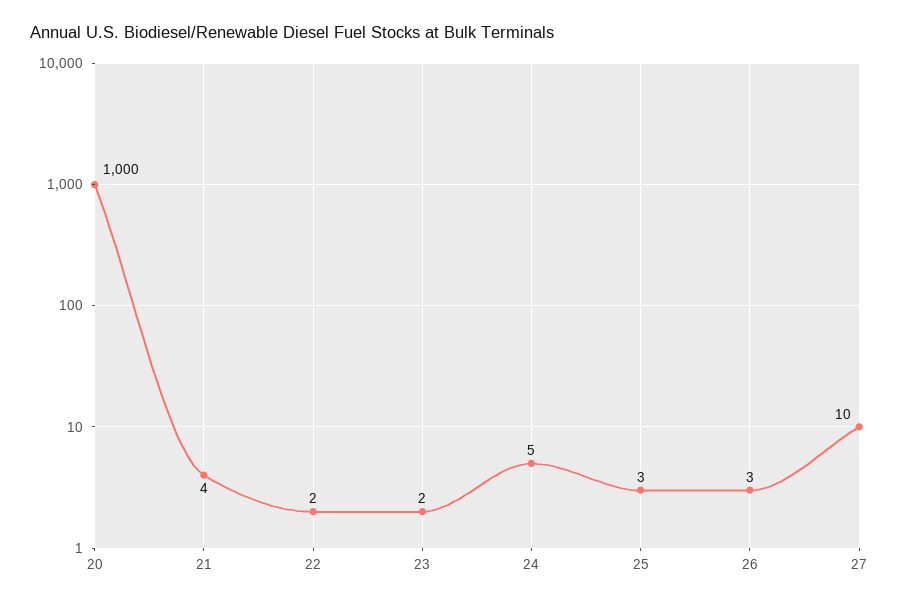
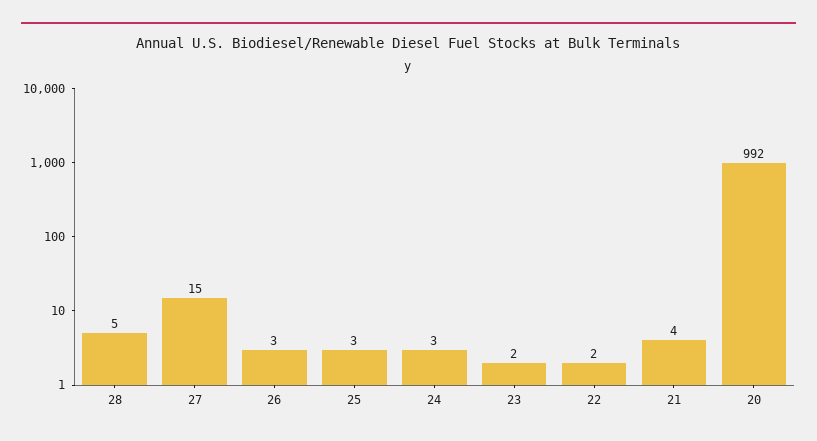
  {
-   "20": 1000,
+   "20": 992,
    "21": 4,
    "22": 2,
    "23": 2,
-   "24": 5,
+   "24": 3,
    "25": 3,
    "26": 3,
-   "27": 10
+   "27": 15,
+   "28": 5
  }

